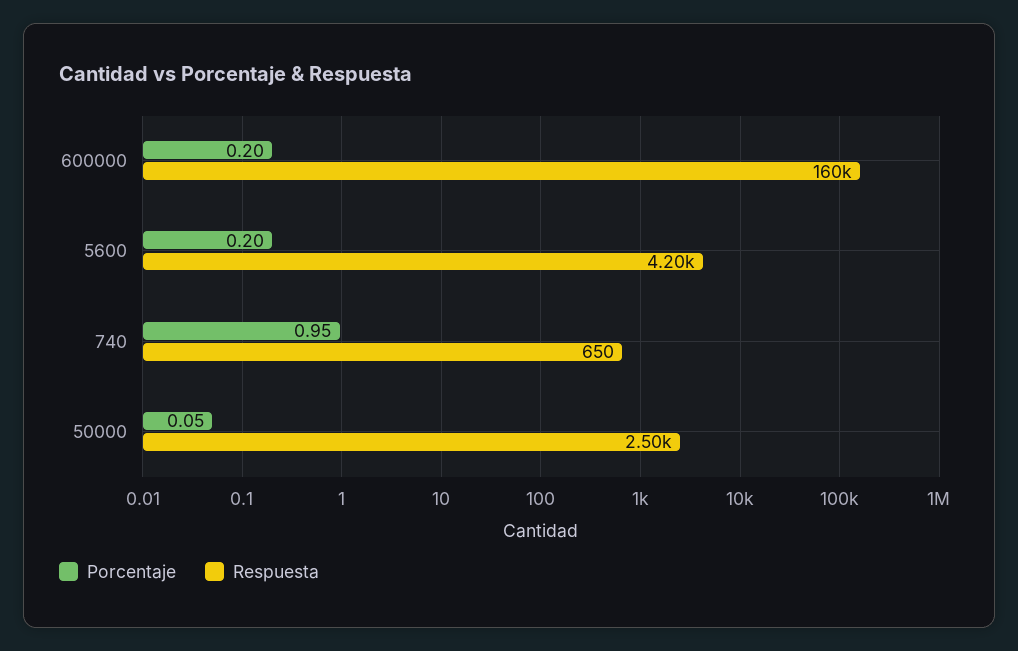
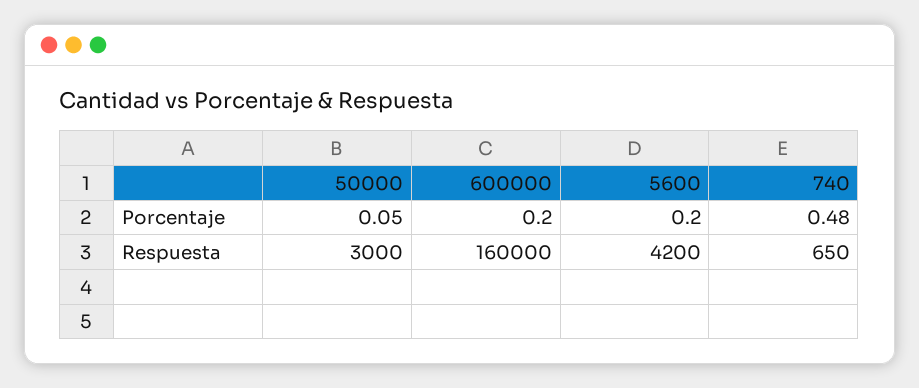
  {
    "Porcentaje": {
      "600000": 0.2,
      "5600": 0.2,
-     "740": 0.95,
+     "740": 0.48,
      "50000": 0.05
    },
    "Respuesta": {
      "600000": 160000,
      "5600": 4200,
      "740": 650,
-     "50000": 2500
+     "50000": 3000
    }
  }

